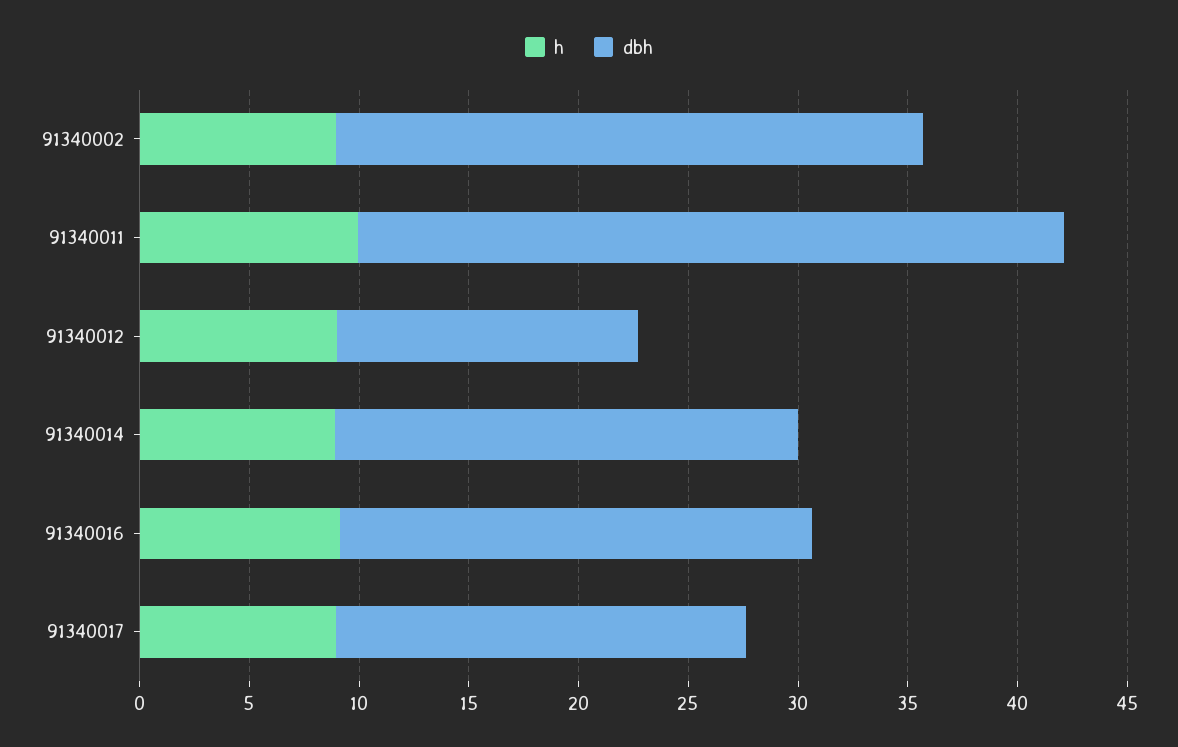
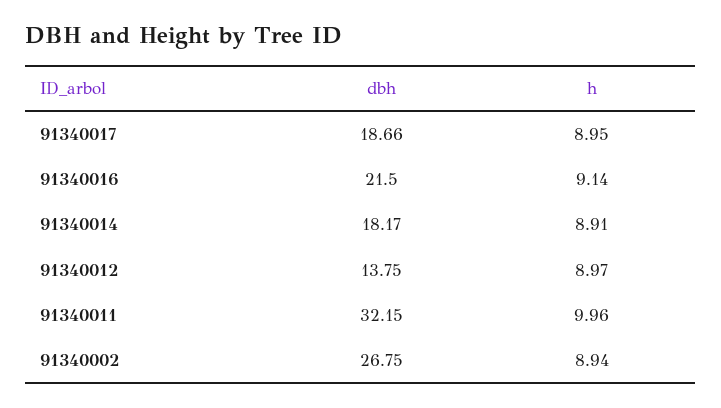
  {
    "h": {
      "91340002": 8.94,
      "91340011": 9.96,
      "91340012": 8.97,
      "91340014": 8.91,
      "91340016": 9.14,
      "91340017": 8.95
    },
    "dbh": {
      "91340002": 26.75,
      "91340011": 32.15,
      "91340012": 13.75,
-     "91340014": 21,
+     "91340014": 18.17,
      "91340016": 21.5,
      "91340017": 18.66
    }
  }

